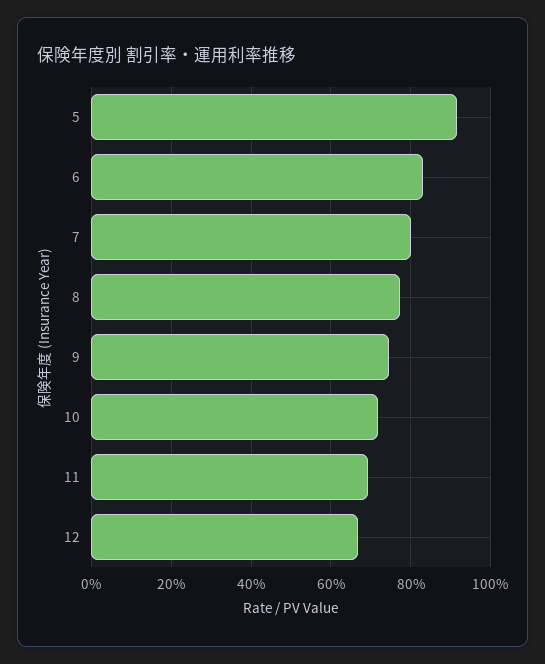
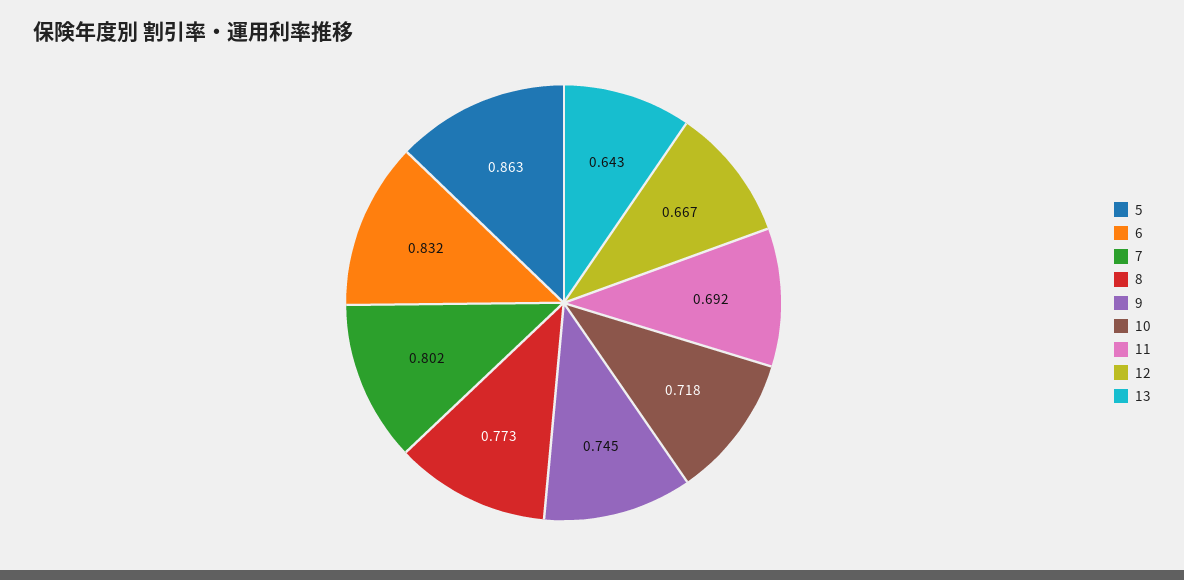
  {
-   "5": 0.92,
+   "5": 0.863,
    "6": 0.832,
    "7": 0.802,
    "8": 0.773,
    "9": 0.745,
    "10": 0.718,
    "11": 0.692,
-   "12": 0.667
+   "12": 0.667,
+   "13": 0.643
  }

